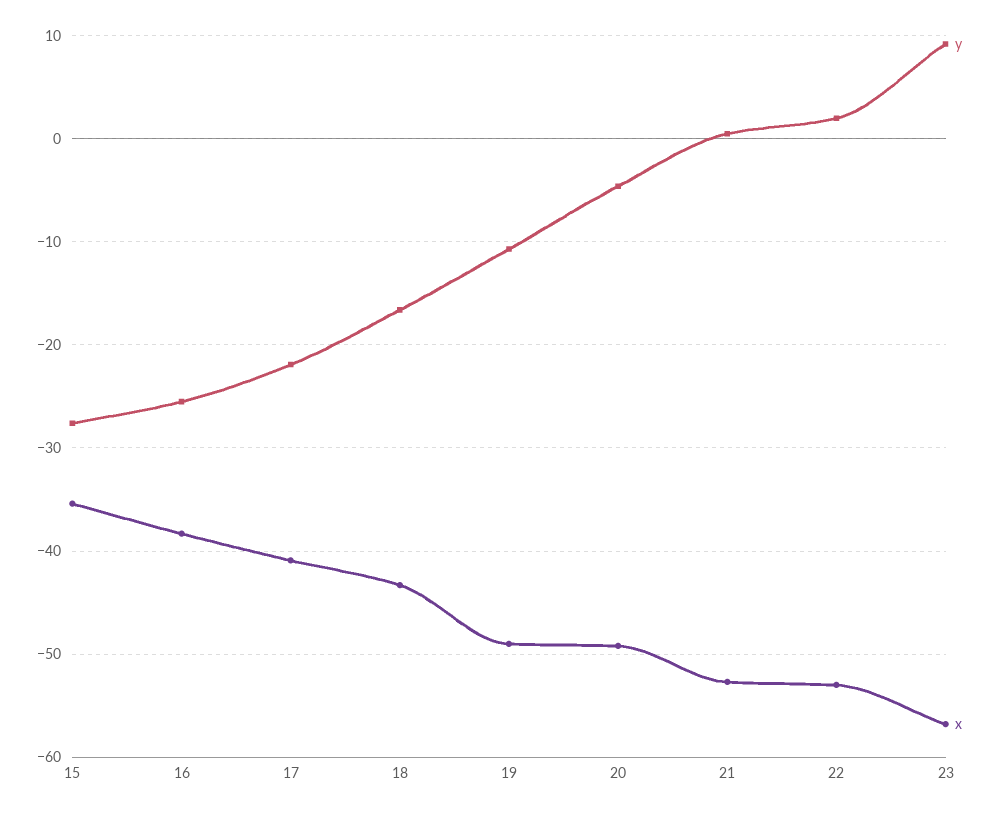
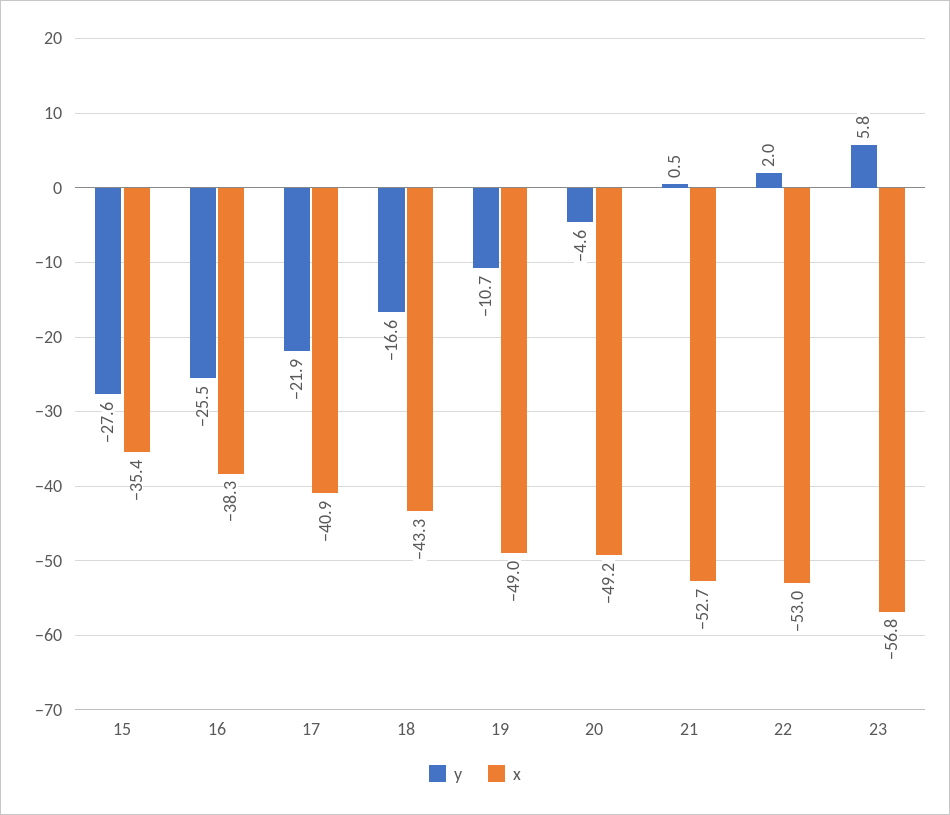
  {
    "y": {
      "15": -27.6,
      "16": -25.5,
      "17": -21.9,
      "18": -16.6,
      "19": -10.7,
      "20": -4.6,
      "21": 0.5,
      "22": 2,
-     "23": 9
+     "23": 5.8
    },
    "x": {
      "15": -35.4,
      "16": -38.3,
      "17": -40.9,
      "18": -43.3,
      "19": -49,
      "20": -49.2,
      "21": -52.7,
      "22": -53,
      "23": -56.8
    }
  }

